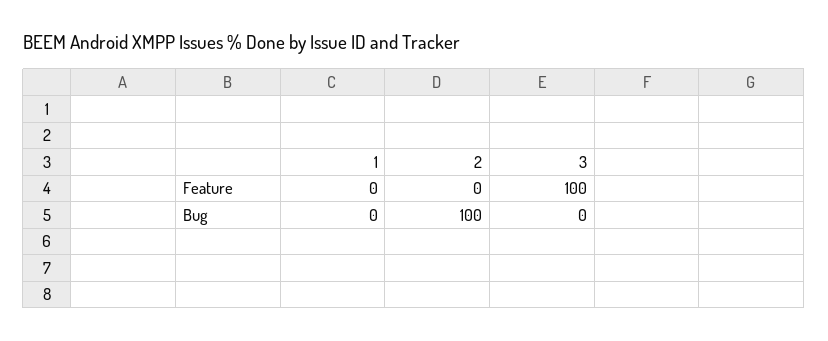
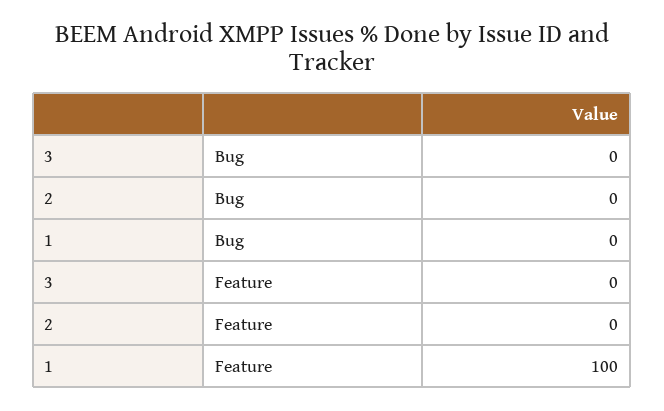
  {
    "1": {
-     "Feature": 0,
+     "Feature": 100,
      "Bug": 0
    },
    "2": {
      "Feature": 0,
-     "Bug": 100
+     "Bug": 0
    },
    "3": {
-     "Feature": 100,
+     "Feature": 0,
      "Bug": 0
    }
  }

